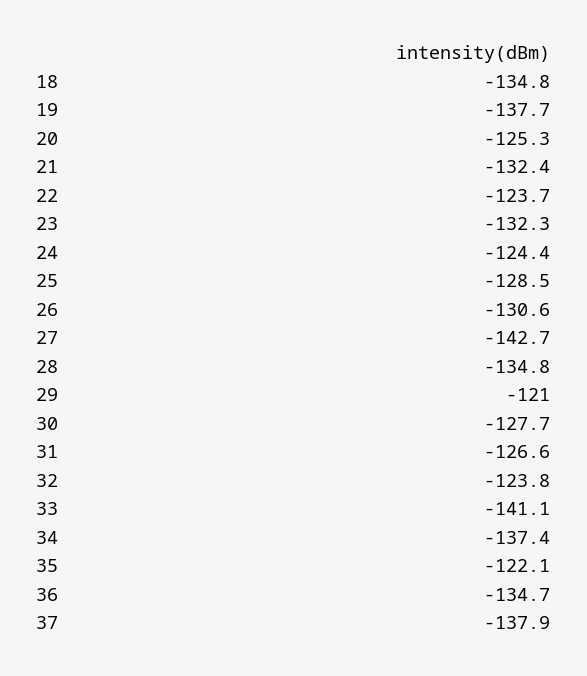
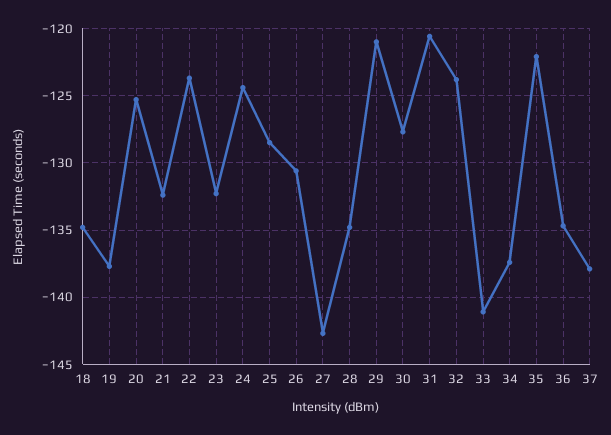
  {
    "18": -134.8,
    "19": -137.7,
    "20": -125.3,
    "21": -132.4,
    "22": -123.7,
    "23": -132.3,
    "24": -124.4,
    "25": -128.5,
    "26": -130.6,
    "27": -142.7,
    "28": -134.8,
    "29": -121,
    "30": -127.7,
-   "31": -126.6,
+   "31": -120.5,
    "32": -123.8,
    "33": -141.1,
    "34": -137.4,
    "35": -122.1,
    "36": -134.7,
    "37": -137.9
  }

